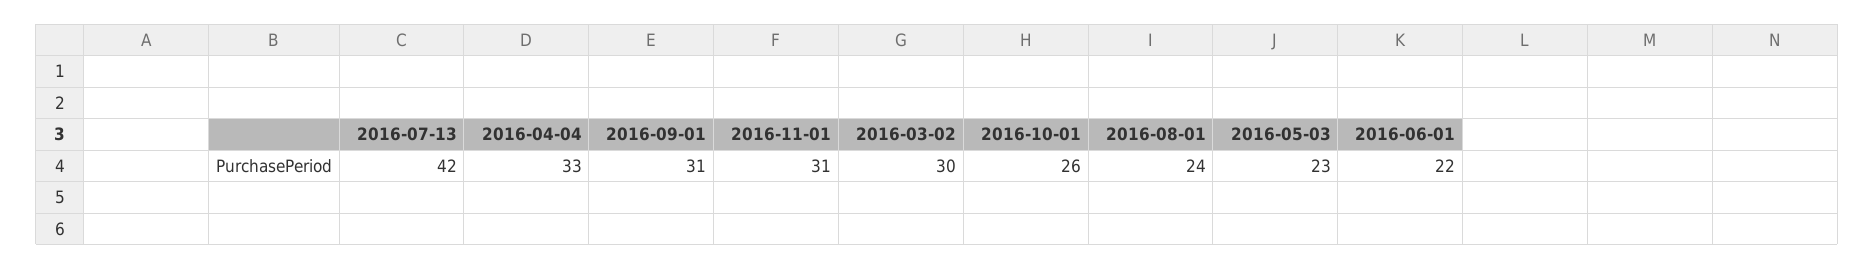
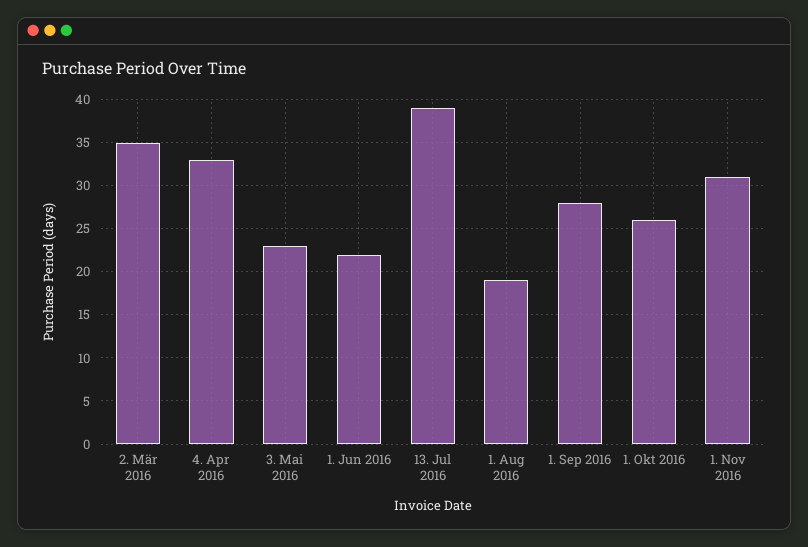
  {
-   "2016-07-13": 42,
+   "2016-07-13": 39,
    "2016-04-04": 33,
-   "2016-09-01": 31,
+   "2016-09-01": 28,
    "2016-11-01": 31,
-   "2016-03-02": 30,
+   "2016-03-02": 35,
    "2016-10-01": 26,
-   "2016-08-01": 24,
+   "2016-08-01": 19,
    "2016-05-03": 23,
    "2016-06-01": 22
  }

